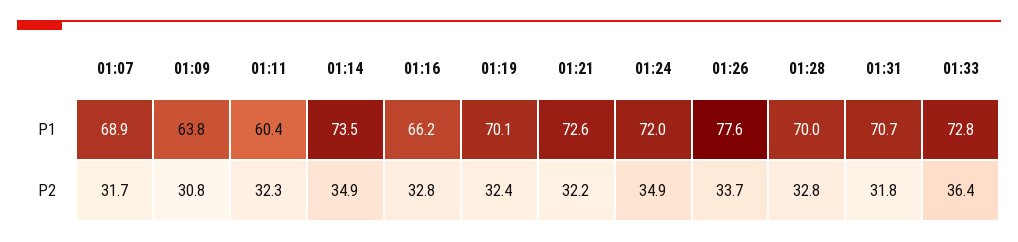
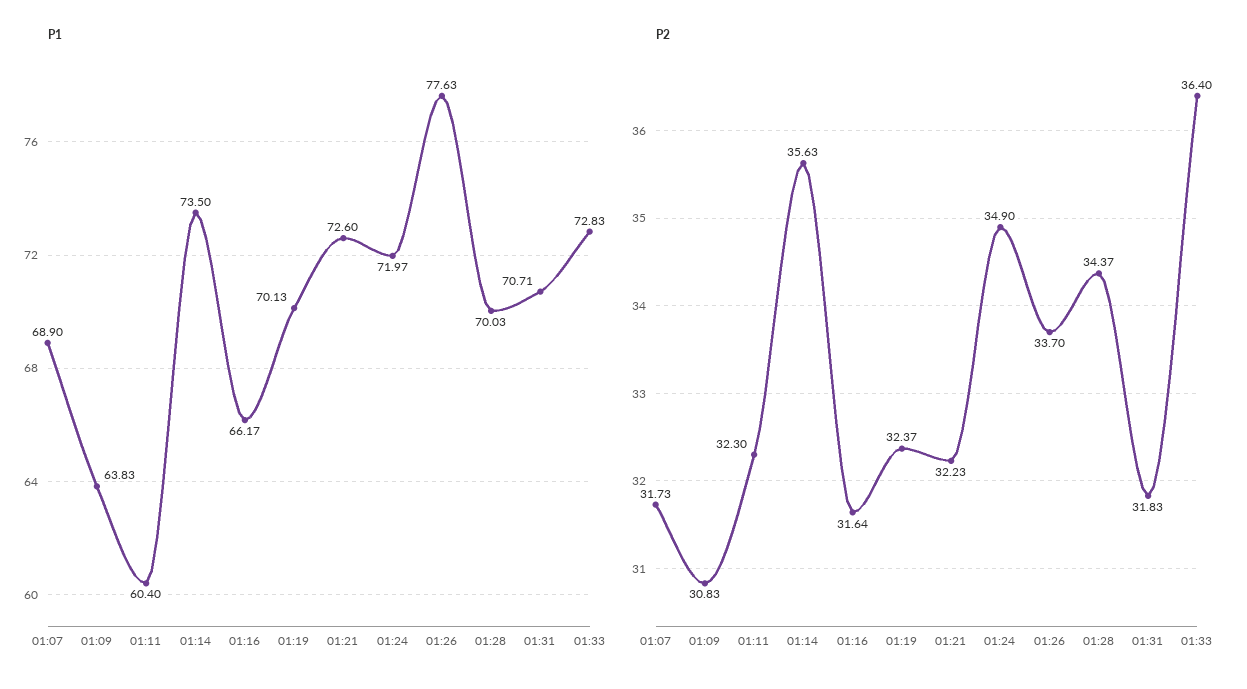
  {
    "P1": {
      "01:07": 68.9,
      "01:09": 63.83,
      "01:11": 60.4,
      "01:14": 73.5,
      "01:16": 66.17,
      "01:19": 70.13,
      "01:21": 72.6,
      "01:24": 71.97,
      "01:26": 77.63,
      "01:28": 70.03,
      "01:31": 70.71,
      "01:33": 72.83
    },
    "P2": {
      "01:07": 31.73,
      "01:09": 30.83,
      "01:11": 32.3,
-     "01:14": 34.9,
+     "01:14": 35.63,
-     "01:16": 32.8,
+     "01:16": 31.64,
      "01:19": 32.37,
      "01:21": 32.23,
      "01:24": 34.9,
      "01:26": 33.7,
-     "01:28": 32.8,
+     "01:28": 34.37,
      "01:31": 31.83,
      "01:33": 36.4
    }
  }

